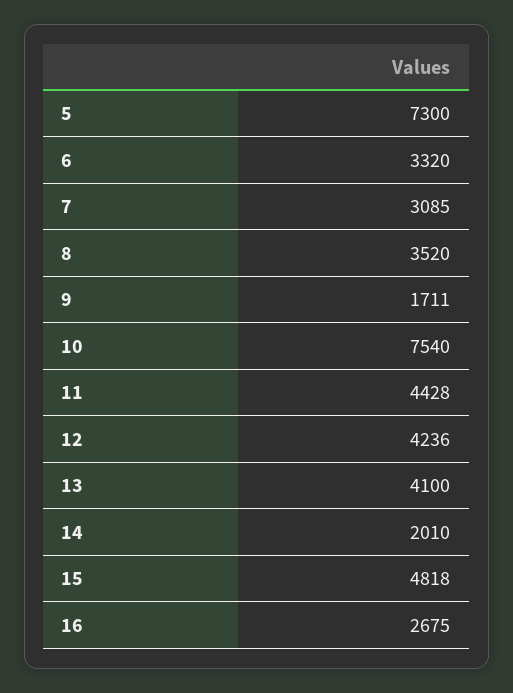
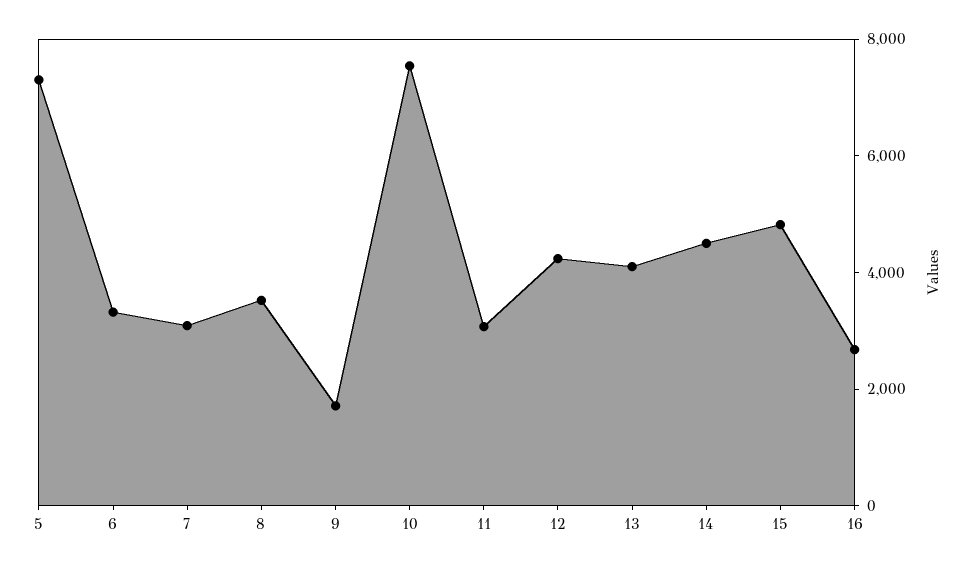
  {
    "5": 7300,
    "6": 3320,
    "7": 3085,
    "8": 3520,
    "9": 1711,
    "10": 7540,
-   "11": 4428,
+   "11": 3000,
    "12": 4236,
    "13": 4100,
-   "14": 2010,
+   "14": 4500,
    "15": 4818,
    "16": 2675
  }

